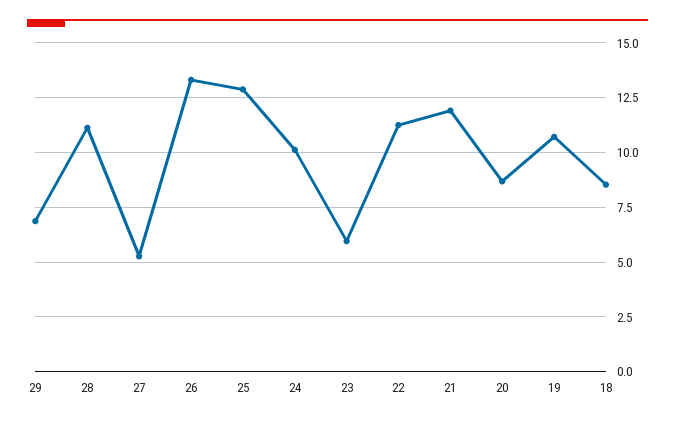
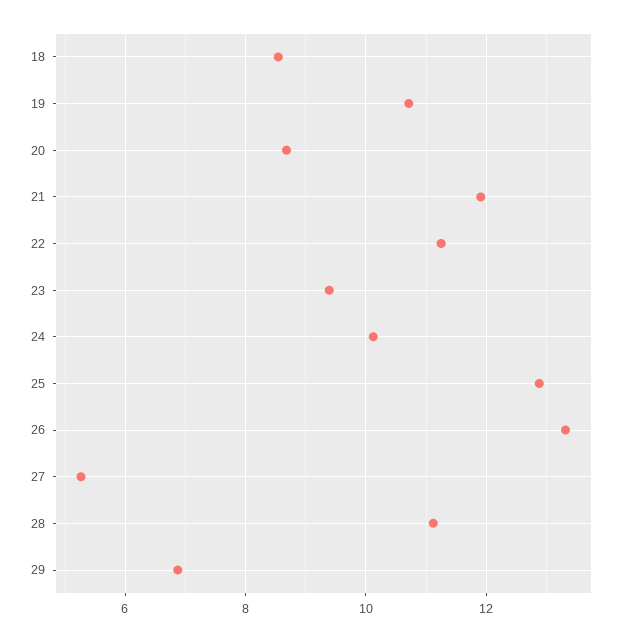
  {
    "29": 6.8,
    "28": 11.2,
    "27": 5.2,
    "26": 13.4,
    "25": 12.8,
    "24": 10.2,
-   "23": 6,
+   "23": 9.4,
    "22": 11.2,
    "21": 12,
    "20": 8.6,
    "19": 10.8,
    "18": 8.6
  }

